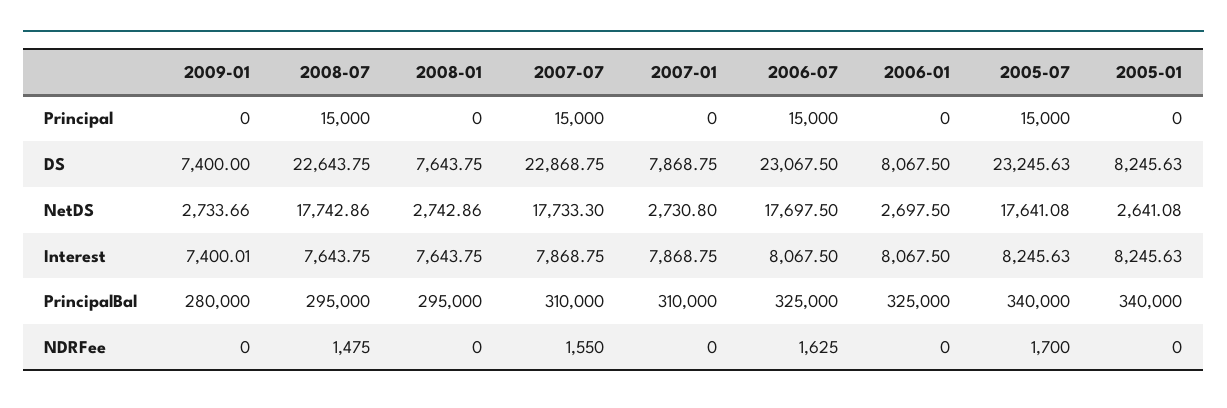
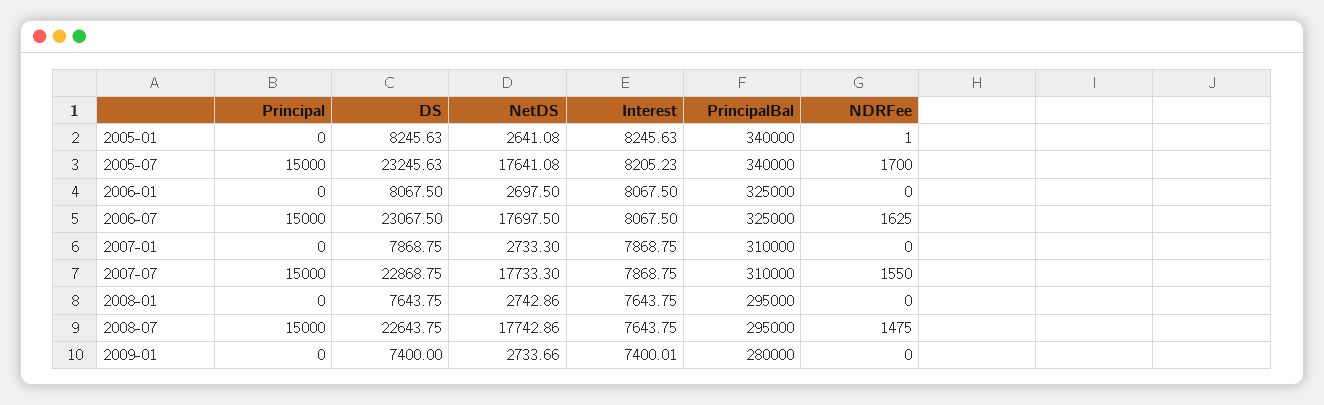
  {
    "2009-01": {
      "Principal": 0,
      "DS": 7400,
      "NetDS": 2733.66,
      "Interest": 7400.01,
      "PrincipalBal": 280000,
      "NDRFee": 0
    },
    "2008-07": {
      "Principal": 15000,
      "DS": 22643.75,
      "NetDS": 17742.86,
      "Interest": 7643.75,
      "PrincipalBal": 295000,
      "NDRFee": 1475
    },
    "2008-01": {
      "Principal": 0,
      "DS": 7643.75,
      "NetDS": 2742.86,
      "Interest": 7643.75,
      "PrincipalBal": 295000,
      "NDRFee": 0
    },
    "2007-07": {
      "Principal": 15000,
      "DS": 22868.75,
      "NetDS": 17733.3,
      "Interest": 7868.75,
      "PrincipalBal": 310000,
      "NDRFee": 1550
    },
    "2007-01": {
      "Principal": 0,
      "DS": 7868.75,
-     "NetDS": 2730.8,
+     "NetDS": 2733.3,
      "Interest": 7868.75,
      "PrincipalBal": 310000,
      "NDRFee": 0
    },
    "2006-07": {
      "Principal": 15000,
      "DS": 23067.5,
      "NetDS": 17697.5,
      "Interest": 8067.5,
      "PrincipalBal": 325000,
      "NDRFee": 1625
    },
    "2006-01": {
      "Principal": 0,
      "DS": 8067.5,
      "NetDS": 2697.5,
      "Interest": 8067.5,
      "PrincipalBal": 325000,
      "NDRFee": 0
    },
    "2005-07": {
      "Principal": 15000,
      "DS": 23245.63,
      "NetDS": 17641.08,
-     "Interest": 8245.63,
+     "Interest": 8205.23,
      "PrincipalBal": 340000,
      "NDRFee": 1700
    },
    "2005-01": {
      "Principal": 0,
      "DS": 8245.63,
      "NetDS": 2641.08,
      "Interest": 8245.63,
      "PrincipalBal": 340000,
-     "NDRFee": 0
+     "NDRFee": 1
    }
  }

